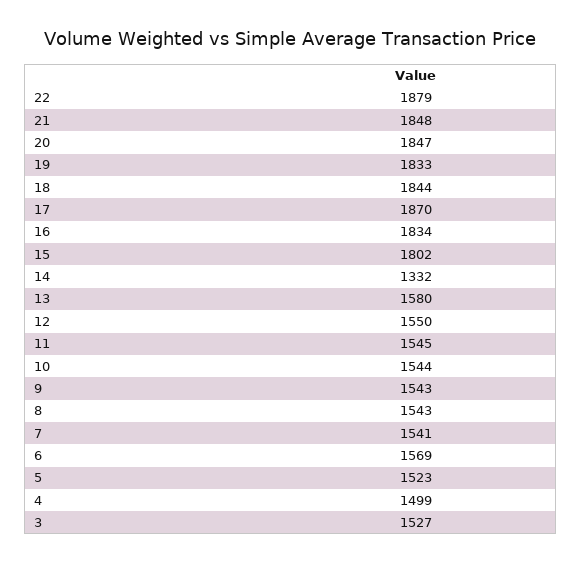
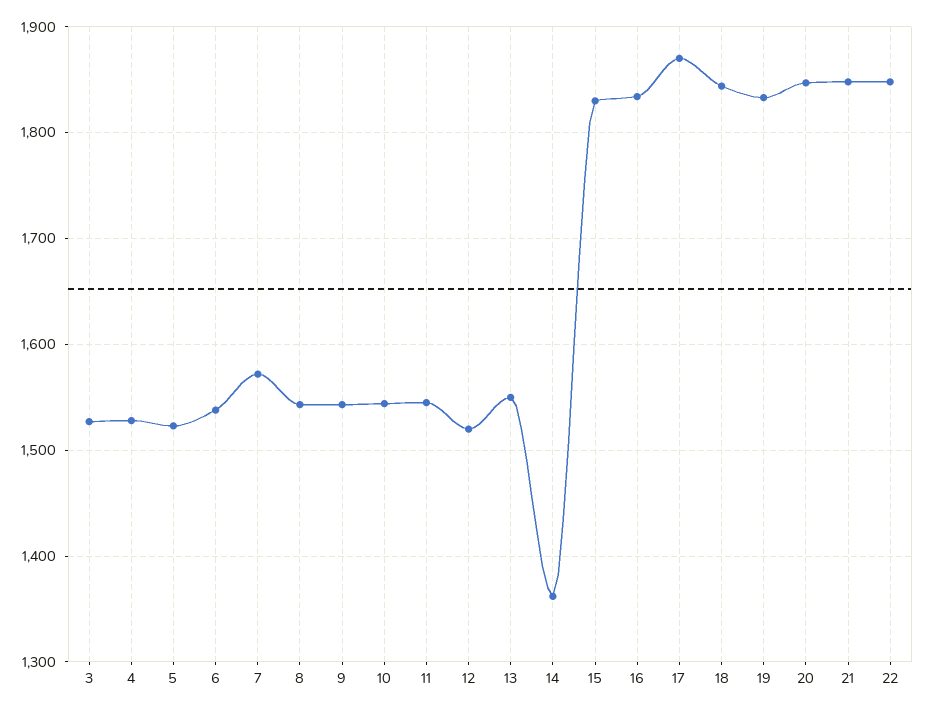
  {
-   "22": 1879,
+   "22": 1850,
    "21": 1848,
    "20": 1847,
    "19": 1833,
    "18": 1844,
    "17": 1870,
    "16": 1834,
-   "15": 1802,
+   "15": 1830,
-   "14": 1332,
+   "14": 1360,
-   "13": 1580,
+   "13": 1550,
-   "12": 1550,
+   "12": 1520,
    "11": 1545,
    "10": 1544,
    "9": 1543,
    "8": 1543,
-   "7": 1541,
+   "7": 1570,
-   "6": 1569,
+   "6": 1540,
    "5": 1523,
-   "4": 1499,
+   "4": 1530,
    "3": 1527
  }

